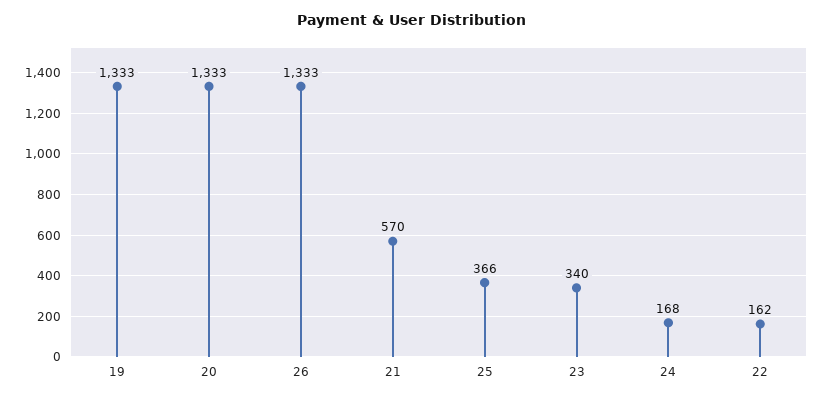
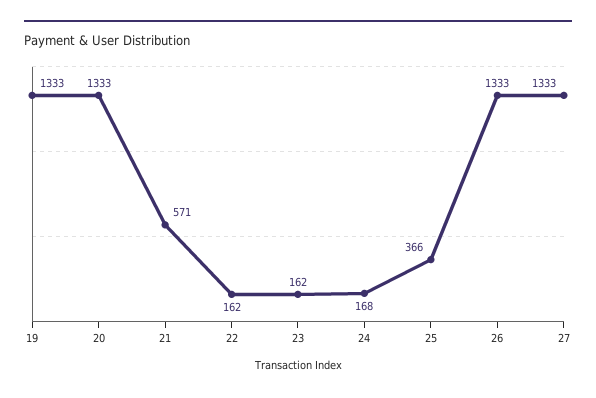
  {
    "19": 1333,
    "20": 1333,
    "26": 1333,
-   "21": 570,
+   "21": 571,
    "25": 366,
-   "23": 340,
+   "23": 162,
    "24": 168,
-   "22": 162
+   "22": 162,
+   "27": 1333
  }

